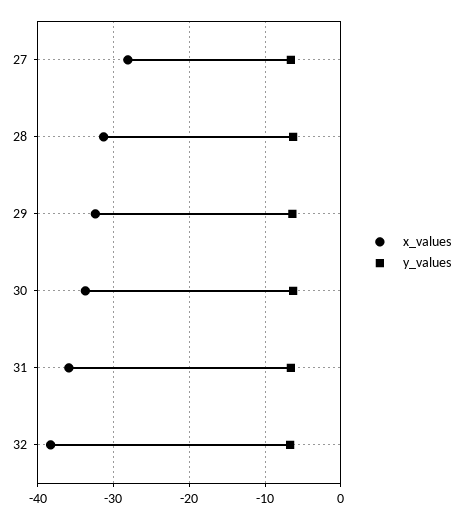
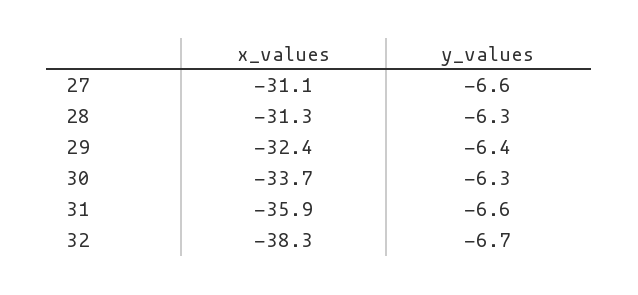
  {
    "x_values": {
-     "27": -28,
+     "27": -31.1,
      "28": -31.3,
      "29": -32.4,
      "30": -33.7,
      "31": -35.9,
      "32": -38.3
    },
    "y_values": {
      "27": -6.6,
      "28": -6.3,
      "29": -6.4,
      "30": -6.3,
      "31": -6.6,
      "32": -6.7
    }
  }

